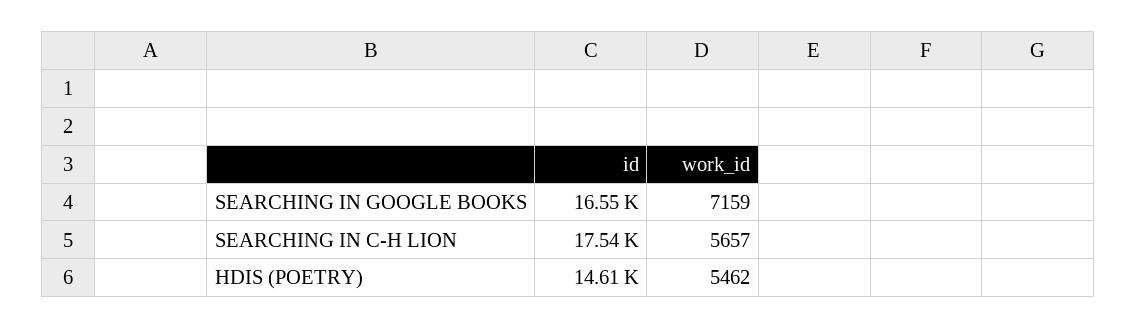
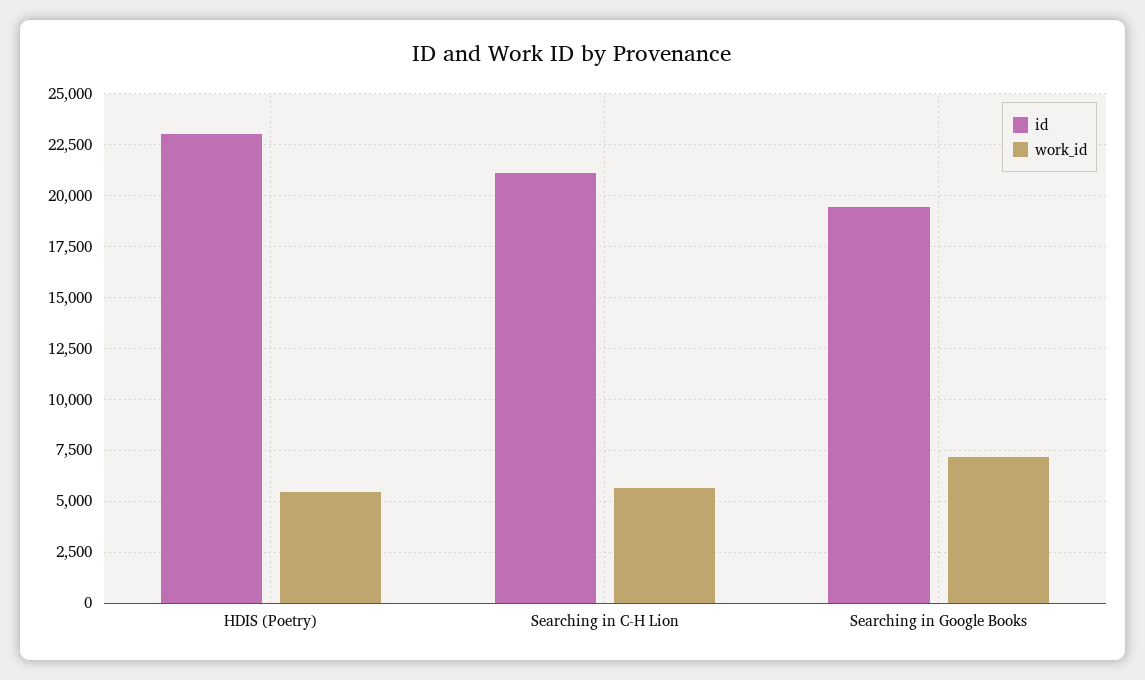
  {
    "id": {
-     "SEARCHING IN GOOGLE BOOKS": 16550,
+     "SEARCHING IN GOOGLE BOOKS": 19500,
-     "SEARCHING IN C-H LION": 17540,
+     "SEARCHING IN C-H LION": 21000,
-     "HDIS (POETRY)": 14610
+     "HDIS (POETRY)": 23000
    },
    "work_id": {
      "SEARCHING IN GOOGLE BOOKS": 7159,
      "SEARCHING IN C-H LION": 5657,
      "HDIS (POETRY)": 5462
    }
  }

